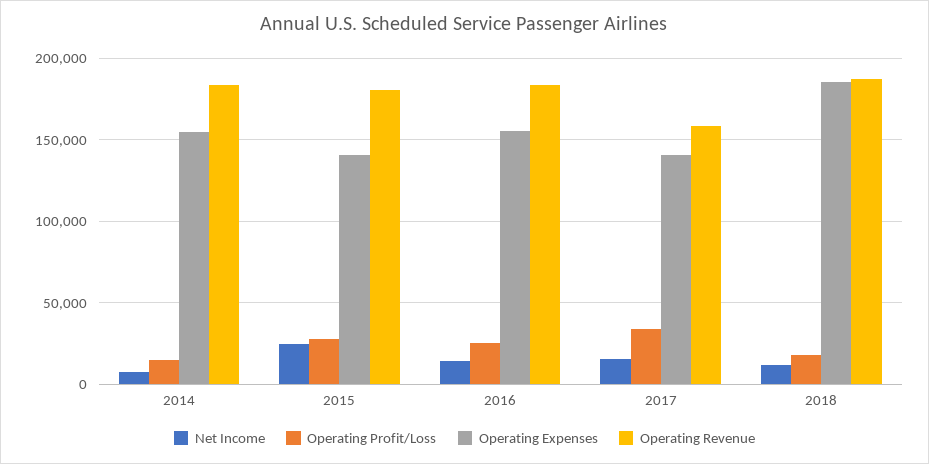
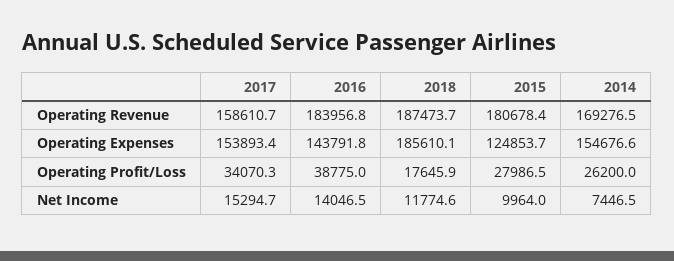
  {
    "Net Income": {
      "2014": 7446.5,
-     "2015": 25000,
+     "2015": 9964,
      "2016": 14046.5,
      "2017": 15294.7,
      "2018": 11774.6
    },
    "Operating Profit/Loss": {
-     "2014": 15000,
+     "2014": 26200,
      "2015": 27986.5,
-     "2016": 25000,
+     "2016": 38775,
      "2017": 34070.3,
      "2018": 17645.9
    },
    "Operating Expenses": {
      "2014": 154676.6,
-     "2015": 140000,
+     "2015": 124853.7,
-     "2016": 155000,
+     "2016": 143791.8,
-     "2017": 140000,
+     "2017": 153893.4,
      "2018": 185610.1
    },
    "Operating Revenue": {
-     "2014": 185000,
+     "2014": 169276.5,
      "2015": 180678.4,
      "2016": 183956.8,
      "2017": 158610.7,
      "2018": 187473.7
    }
  }

